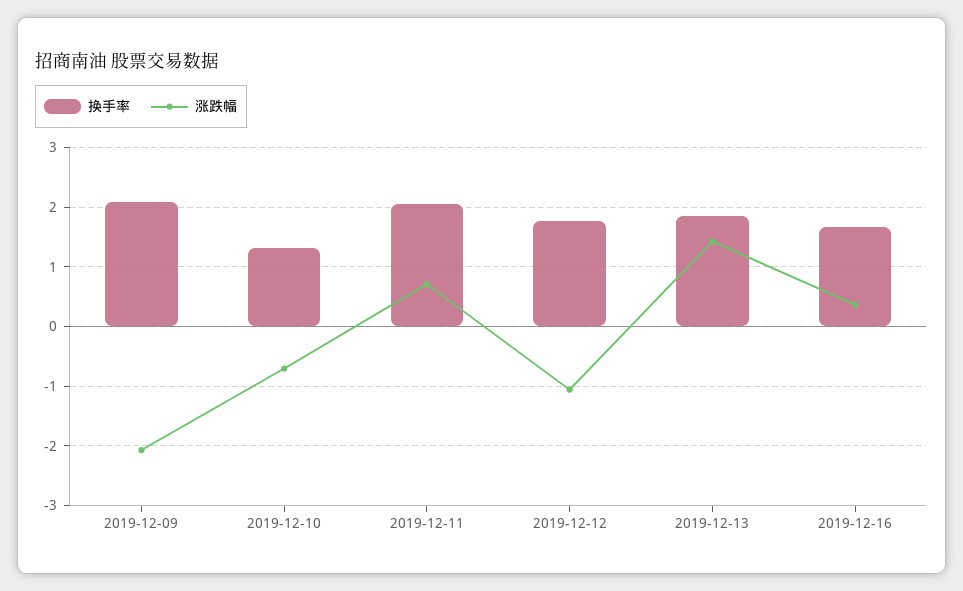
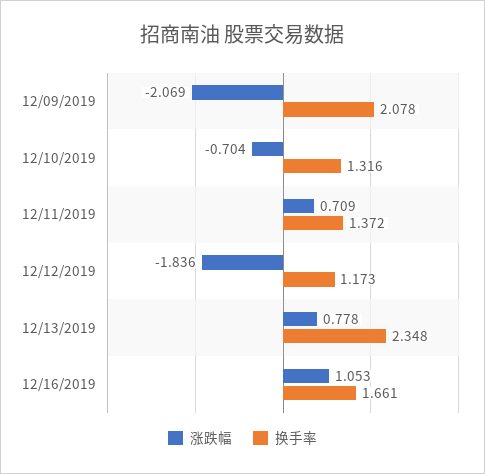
  {
    "换手率": {
      "2019-12-09": 2.078,
      "2019-12-10": 1.316,
-     "2019-12-11": 2,
+     "2019-12-11": 1.372,
-     "2019-12-12": 1.8,
+     "2019-12-12": 1.173,
-     "2019-12-13": 1.8,
+     "2019-12-13": 2.348,
      "2019-12-16": 1.661
    },
    "涨跌幅": {
      "2019-12-09": -2.069,
      "2019-12-10": -0.704,
      "2019-12-11": 0.709,
-     "2019-12-12": -1,
+     "2019-12-12": -1.836,
-     "2019-12-13": 1.4,
+     "2019-12-13": 0.778,
-     "2019-12-16": 0.4
+     "2019-12-16": 1.053
    }
  }

